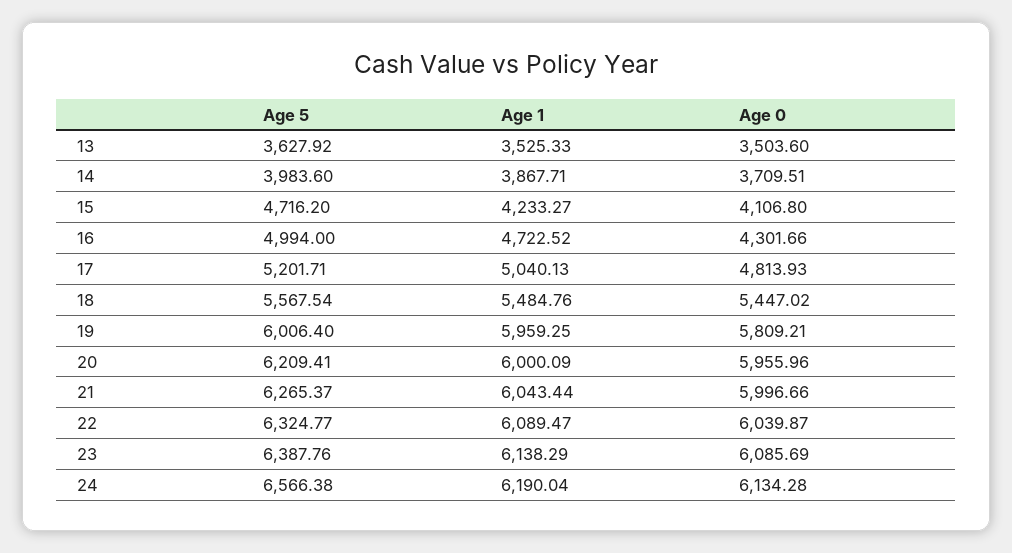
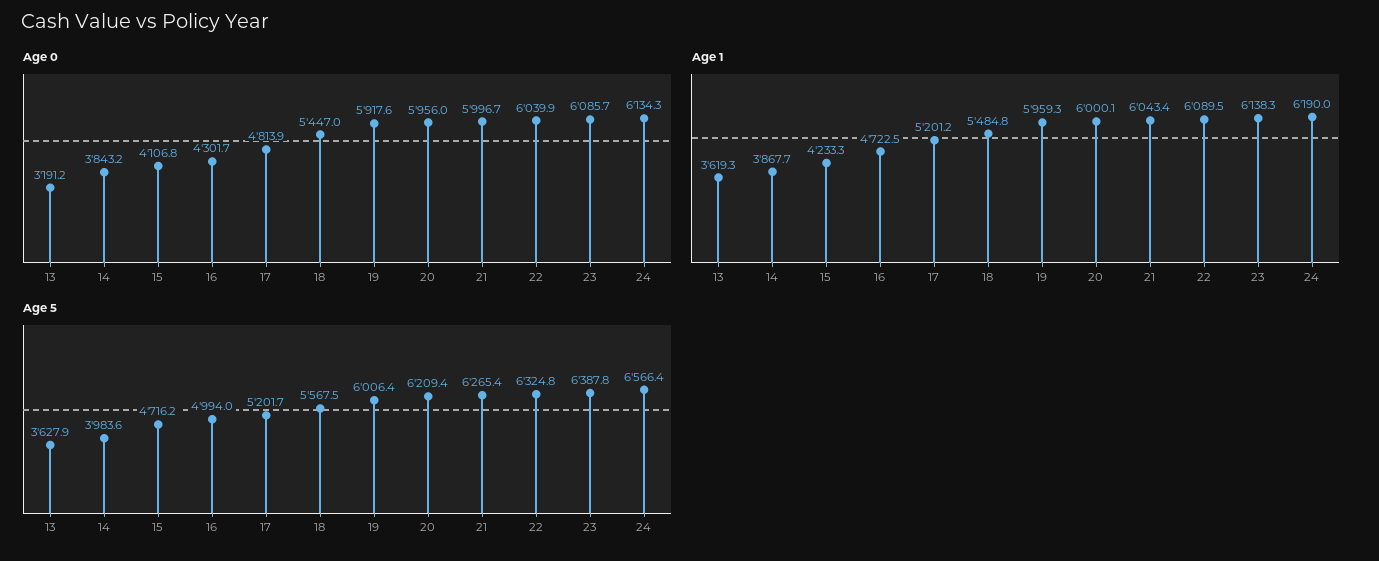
  {
    "Age 5": {
      "13": 3627.92,
      "14": 3983.6,
      "15": 4716.2,
      "16": 4994,
      "17": 5201.71,
      "18": 5567.54,
      "19": 6006.4,
      "20": 6209.41,
      "21": 6265.37,
      "22": 6324.77,
      "23": 6387.76,
      "24": 6566.38
    },
    "Age 1": {
-     "13": 3525.33,
+     "13": 3619.3,
      "14": 3867.71,
      "15": 4233.27,
      "16": 4722.52,
-     "17": 5040.13,
+     "17": 5201.2,
      "18": 5484.76,
      "19": 5959.25,
      "20": 6000.09,
      "21": 6043.44,
      "22": 6089.47,
      "23": 6138.29,
      "24": 6190.04
    },
    "Age 0": {
-     "13": 3503.6,
+     "13": 3191.2,
-     "14": 3709.51,
+     "14": 3843.2,
      "15": 4106.8,
      "16": 4301.66,
      "17": 4813.93,
      "18": 5447.02,
-     "19": 5809.21,
+     "19": 5917.6,
      "20": 5955.96,
      "21": 5996.66,
      "22": 6039.87,
      "23": 6085.69,
      "24": 6134.28
    }
  }

